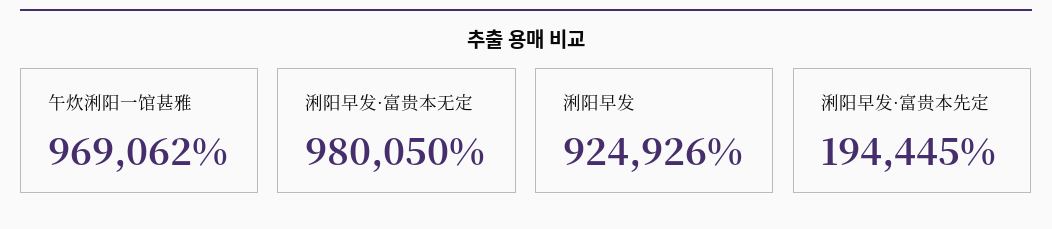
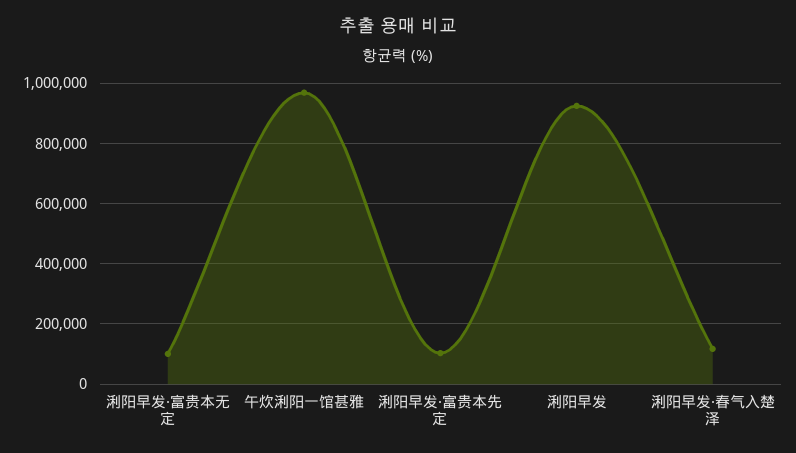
  {
    "午炊浰阳一馆甚雅": 969062,
-   "浰阳早发·富贵本无定": 980050,
+   "浰阳早发·富贵本无定": 100000,
    "浰阳早发": 924926,
-   "浰阳早发·富贵本先定": 194445
+   "浰阳早发·富贵本先定": 100000,
+   "浰阳早发·春气入楚泽": 120000
  }

